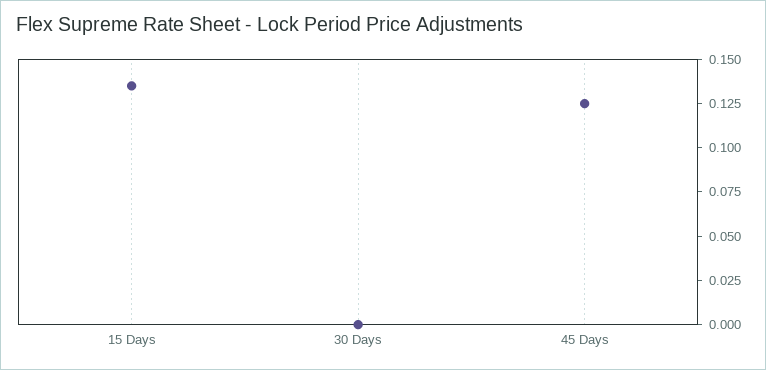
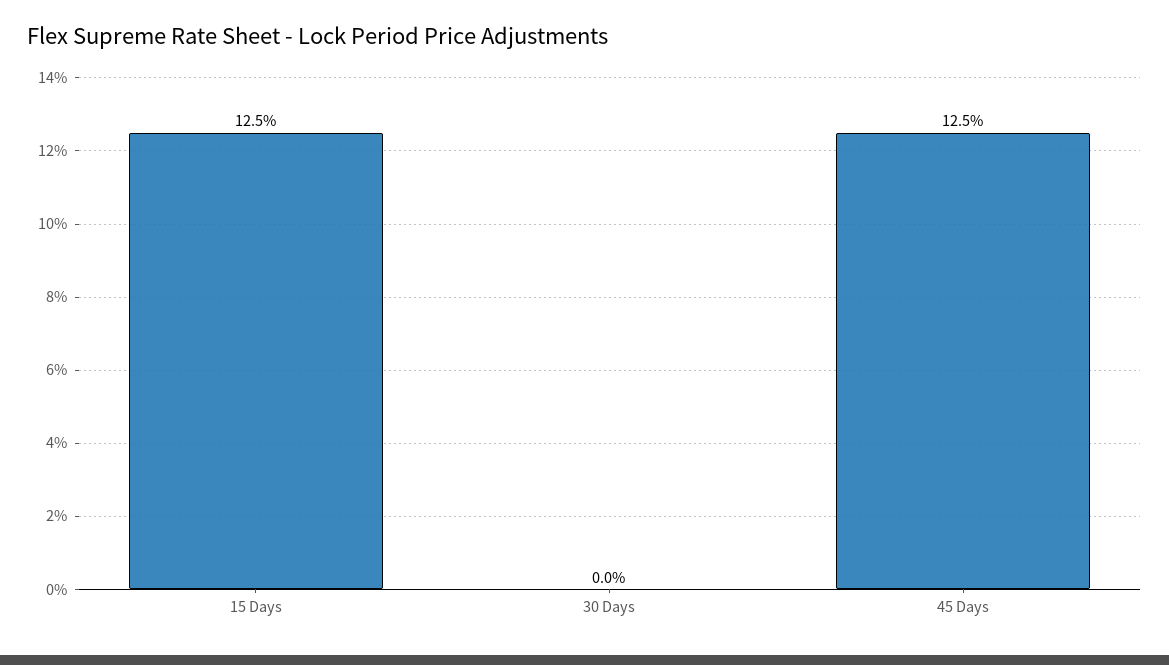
  {
-   "15 Days": 0.135,
+   "15 Days": 0.125,
    "30 Days": 0,
    "45 Days": 0.125
  }

